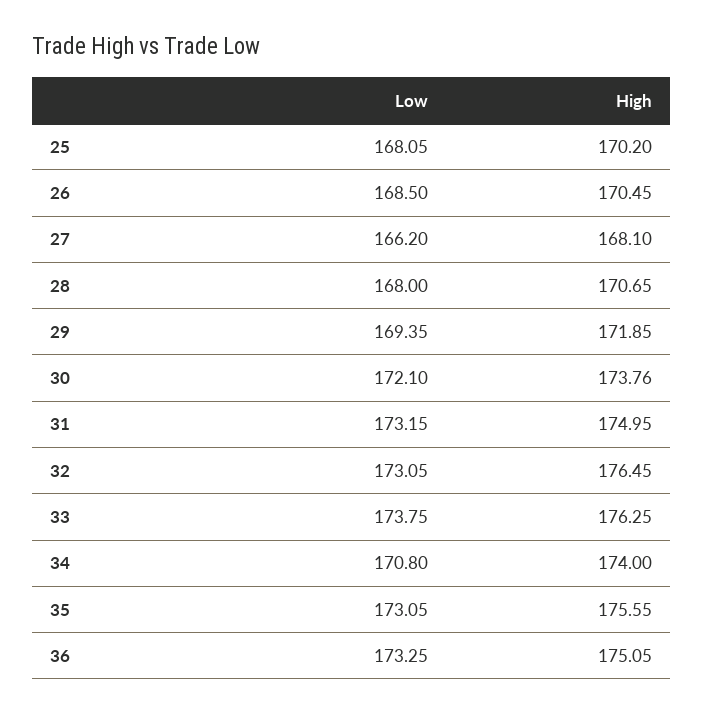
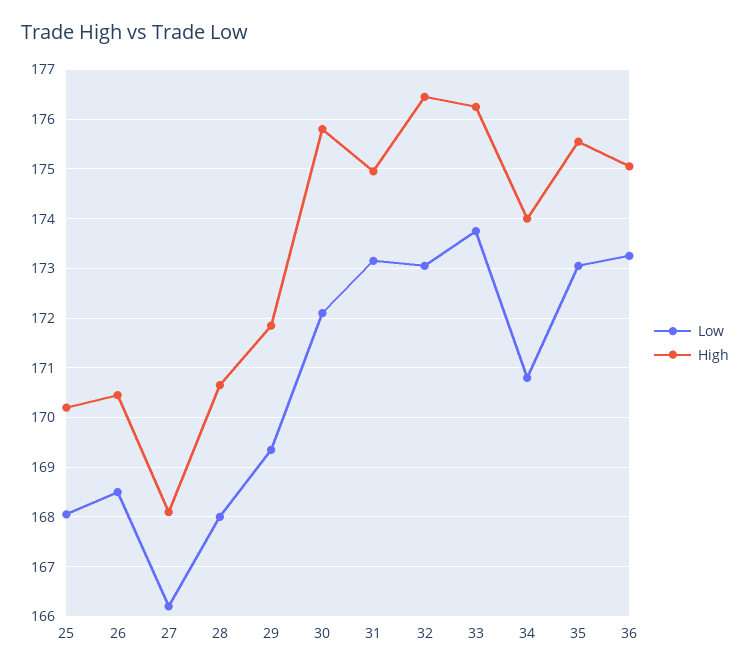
  {
    "Low": {
      "25": 168.05,
      "26": 168.5,
      "27": 166.2,
      "28": 168,
      "29": 169.35,
      "30": 172.1,
      "31": 173.15,
      "32": 173.05,
      "33": 173.75,
      "34": 170.8,
      "35": 173.05,
      "36": 173.25
    },
    "High": {
      "25": 170.2,
      "26": 170.45,
      "27": 168.1,
      "28": 170.65,
      "29": 171.85,
-     "30": 173.76,
+     "30": 175.8,
      "31": 174.95,
      "32": 176.45,
      "33": 176.25,
      "34": 174,
      "35": 175.55,
      "36": 175.05
    }
  }

